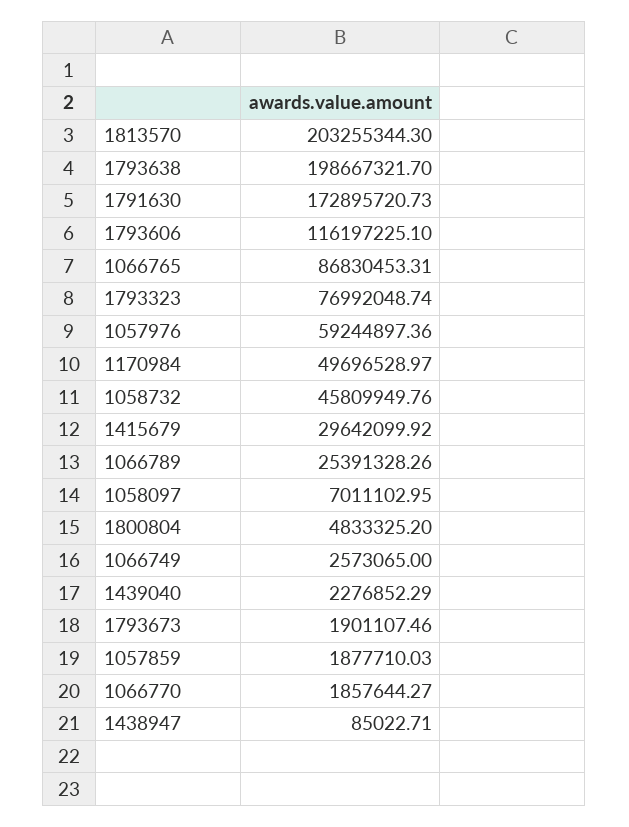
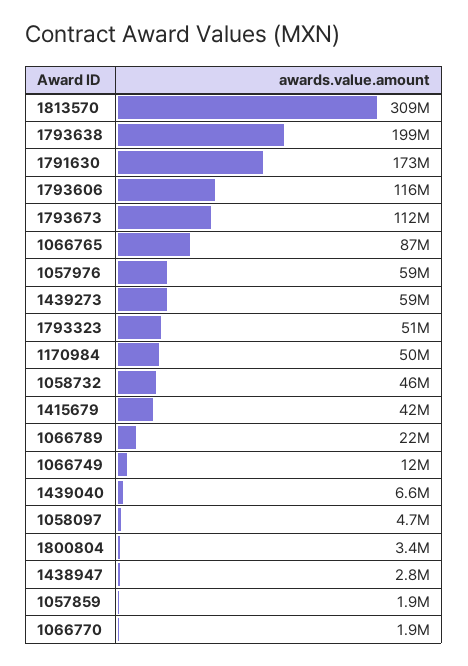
  {
-   "1813570": 203255344.3,
+   "1813570": 309000000,
    "1793638": 198667321.7,
    "1791630": 172895720.73,
    "1793606": 116197225.1,
    "1066765": 86830453.31,
-   "1793323": 76992048.74,
+   "1793323": 51000000,
    "1057976": 59244897.36,
    "1170984": 49696528.97,
    "1058732": 45809949.76,
-   "1415679": 29642099.92,
+   "1415679": 42000000,
-   "1066789": 25391328.26,
+   "1066789": 22000000,
-   "1058097": 7011102.95,
+   "1058097": 4700000,
-   "1800804": 4833325.2,
+   "1800804": 3400000,
-   "1066749": 2573065,
+   "1066749": 12000000,
-   "1439040": 2276852.29,
+   "1439040": 6600000,
-   "1793673": 1901107.46,
+   "1793673": 112000000,
    "1057859": 1877710.03,
    "1066770": 1857644.27,
-   "1438947": 85022.71
+   "1438947": 2800000,
+   "1439273": 59000000
  }

